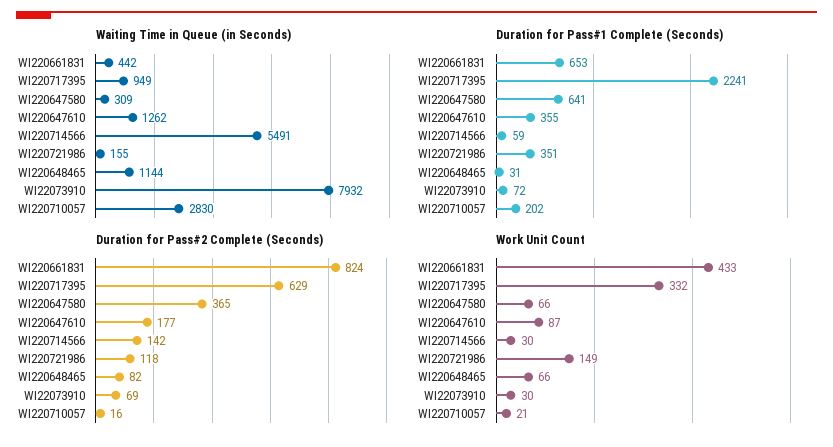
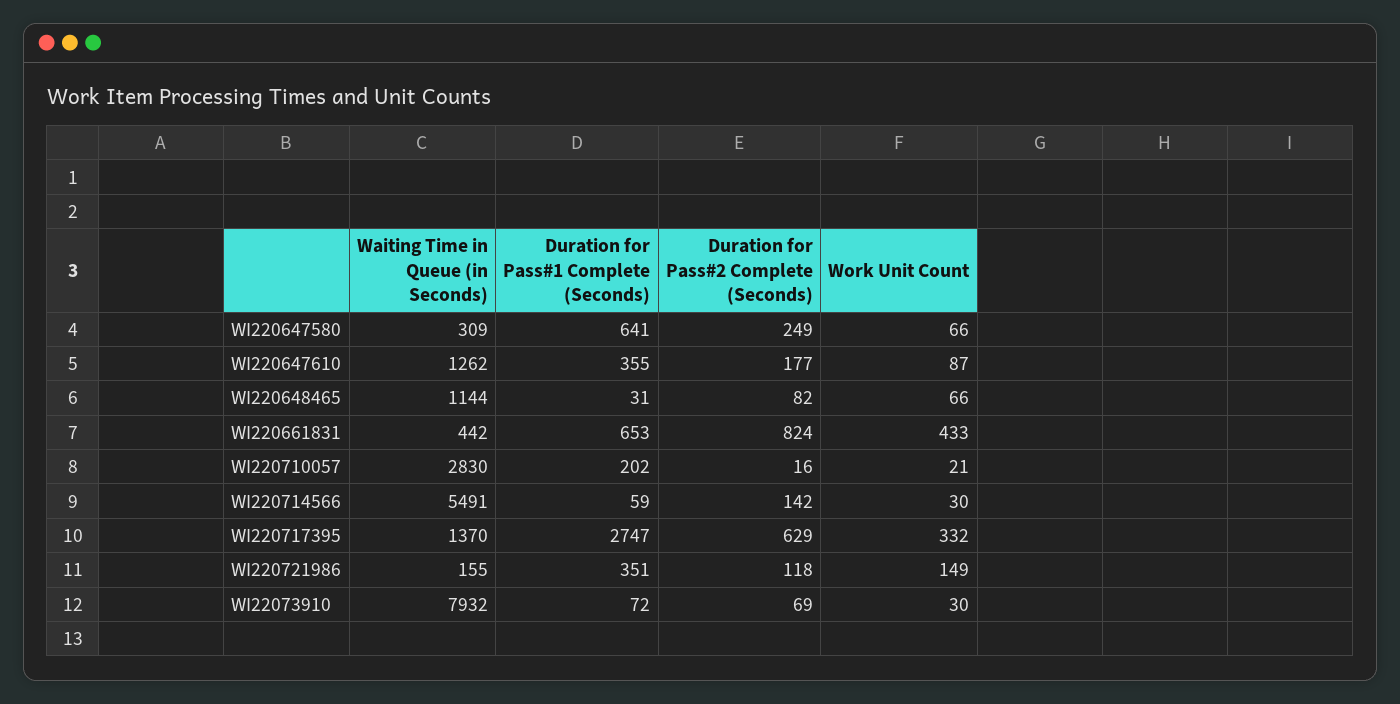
  {
    "Waiting Time in Queue (in Seconds)": {
      "WI220661831": 442,
-     "WI220717395": 949,
+     "WI220717395": 1370,
      "WI220647580": 309,
      "WI220647610": 1262,
      "WI220714566": 5491,
      "WI220721986": 155,
      "WI220648465": 1144,
      "WI22073910": 7932,
      "WI220710057": 2830
    },
    "Duration for Pass#1 Complete (Seconds)": {
      "WI220661831": 653,
-     "WI220717395": 2241,
+     "WI220717395": 2747,
      "WI220647580": 641,
      "WI220647610": 355,
      "WI220714566": 59,
      "WI220721986": 351,
      "WI220648465": 31,
      "WI22073910": 72,
      "WI220710057": 202
    },
    "Duration for Pass#2 Complete (Seconds)": {
      "WI220661831": 824,
      "WI220717395": 629,
-     "WI220647580": 365,
+     "WI220647580": 249,
      "WI220647610": 177,
      "WI220714566": 142,
      "WI220721986": 118,
      "WI220648465": 82,
      "WI22073910": 69,
      "WI220710057": 16
    },
    "Work Unit Count": {
      "WI220661831": 433,
      "WI220717395": 332,
      "WI220647580": 66,
      "WI220647610": 87,
      "WI220714566": 30,
      "WI220721986": 149,
      "WI220648465": 66,
      "WI22073910": 30,
      "WI220710057": 21
    }
  }

